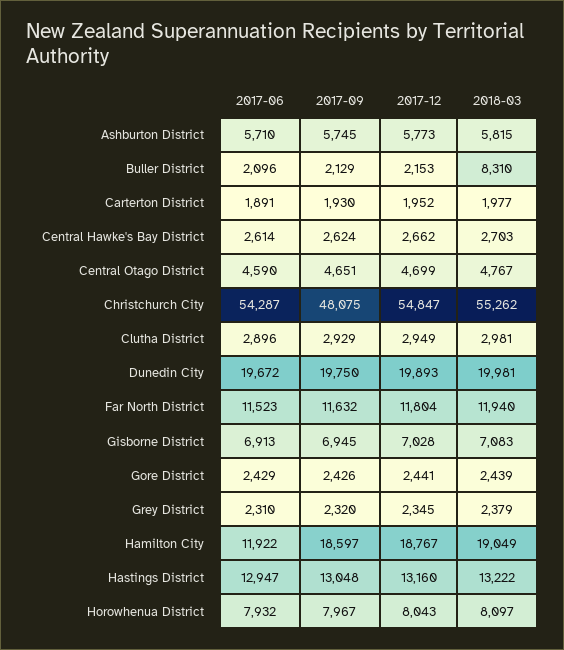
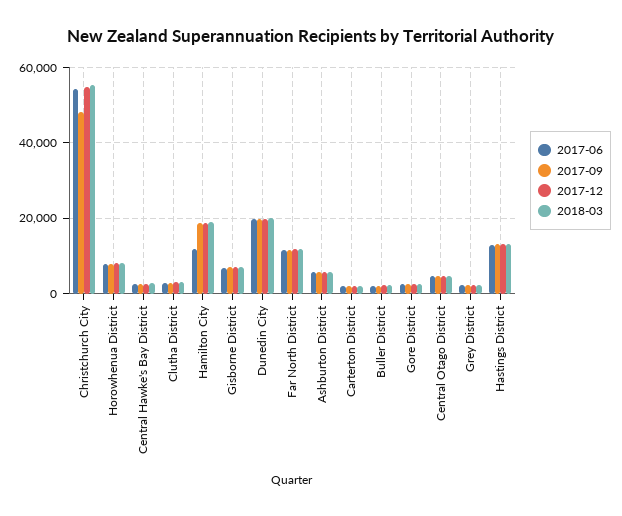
  {
    "2017-06": {
      "Ashburton District": 5710,
      "Buller District": 2096,
      "Carterton District": 1891,
      "Central Hawke's Bay District": 2614,
      "Central Otago District": 4590,
      "Christchurch City": 54287,
      "Clutha District": 2896,
      "Dunedin City": 19672,
      "Far North District": 11523,
      "Gisborne District": 6913,
      "Gore District": 2429,
      "Grey District": 2310,
      "Hamilton City": 11922,
      "Hastings District": 12947,
      "Horowhenua District": 7932
    },
    "2017-09": {
      "Ashburton District": 5745,
      "Buller District": 2129,
      "Carterton District": 1930,
      "Central Hawke's Bay District": 2624,
      "Central Otago District": 4651,
      "Christchurch City": 48075,
      "Clutha District": 2929,
      "Dunedin City": 19750,
      "Far North District": 11632,
      "Gisborne District": 6945,
      "Gore District": 2426,
      "Grey District": 2320,
      "Hamilton City": 18597,
      "Hastings District": 13048,
      "Horowhenua District": 7967
    },
    "2017-12": {
      "Ashburton District": 5773,
      "Buller District": 2153,
      "Carterton District": 1952,
      "Central Hawke's Bay District": 2662,
      "Central Otago District": 4699,
      "Christchurch City": 54847,
      "Clutha District": 2949,
      "Dunedin City": 19893,
      "Far North District": 11804,
      "Gisborne District": 7028,
      "Gore District": 2441,
      "Grey District": 2345,
      "Hamilton City": 18767,
      "Hastings District": 13160,
      "Horowhenua District": 8043
    },
    "2018-03": {
      "Ashburton District": 5815,
-     "Buller District": 8310,
+     "Buller District": 2000,
      "Carterton District": 1977,
      "Central Hawke's Bay District": 2703,
      "Central Otago District": 4767,
      "Christchurch City": 55262,
      "Clutha District": 2981,
      "Dunedin City": 19981,
      "Far North District": 11940,
      "Gisborne District": 7083,
      "Gore District": 2439,
      "Grey District": 2379,
      "Hamilton City": 19049,
      "Hastings District": 13222,
      "Horowhenua District": 8097
    }
  }

